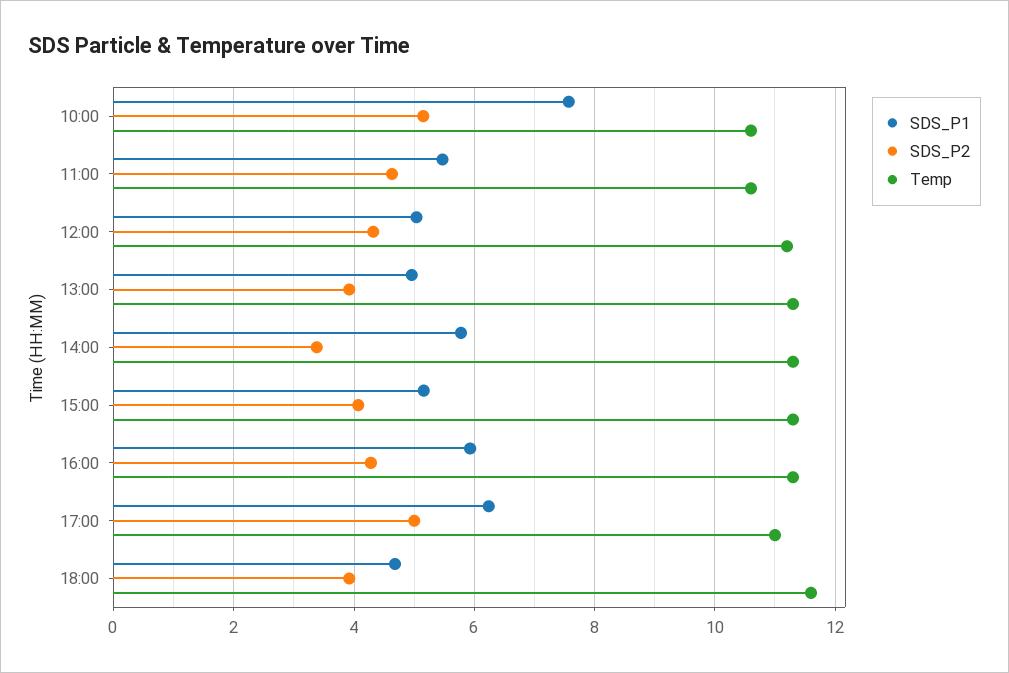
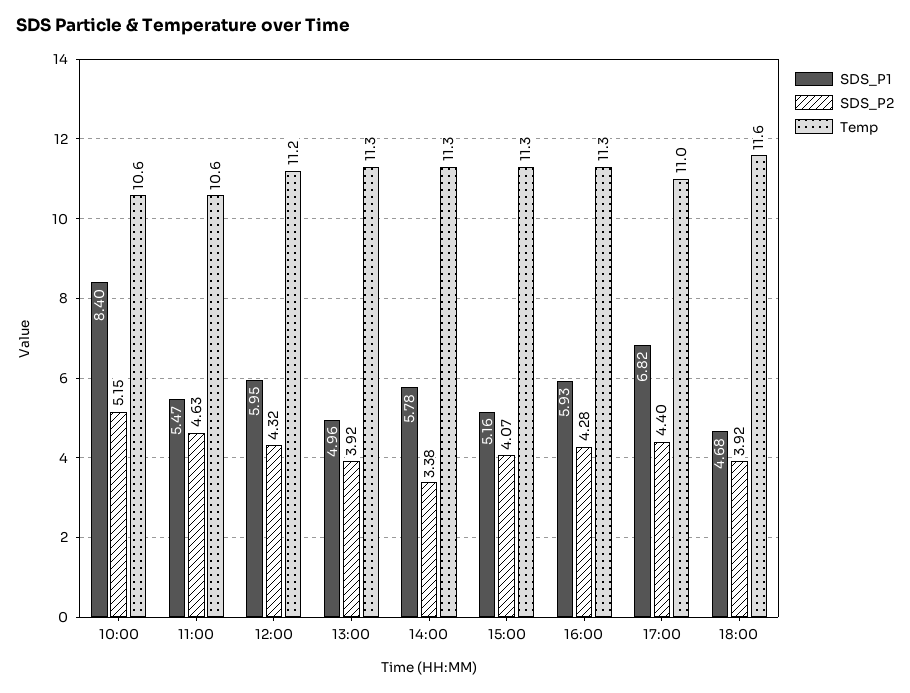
  {
    "SDS_P1": {
-     "10:00": 7.6,
+     "10:00": 8.4,
      "11:00": 5.47,
-     "12:00": 5,
+     "12:00": 5.95,
      "13:00": 4.96,
      "14:00": 5.78,
      "15:00": 5.16,
      "16:00": 5.93,
-     "17:00": 6.2,
+     "17:00": 6.82,
      "18:00": 4.68
    },
    "SDS_P2": {
      "10:00": 5.15,
      "11:00": 4.63,
      "12:00": 4.32,
      "13:00": 3.92,
      "14:00": 3.38,
      "15:00": 4.07,
      "16:00": 4.28,
-     "17:00": 5,
+     "17:00": 4.4,
      "18:00": 3.92
    },
    "Temp": {
      "10:00": 10.6,
      "11:00": 10.6,
      "12:00": 11.2,
      "13:00": 11.3,
      "14:00": 11.3,
      "15:00": 11.3,
      "16:00": 11.3,
      "17:00": 11,
      "18:00": 11.6
    }
  }

